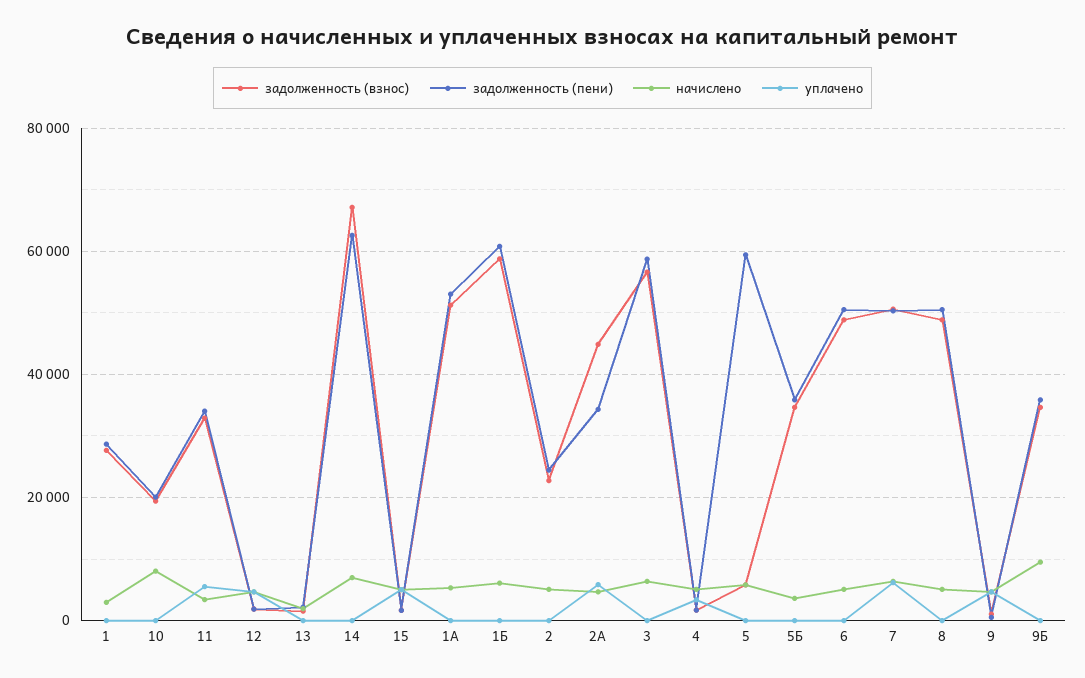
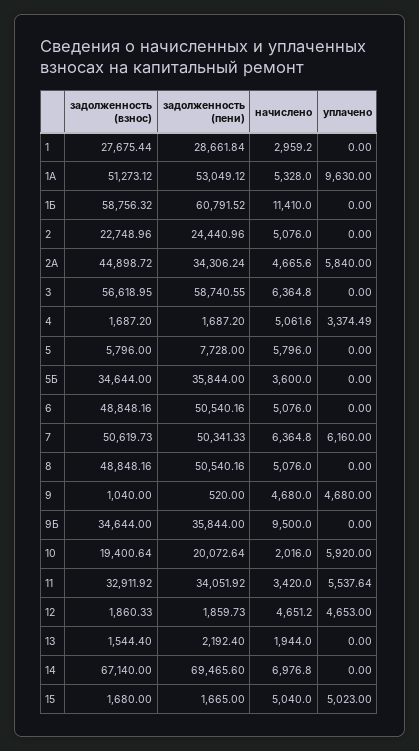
  {
    "задолженность (взнос)": {
      "1": 27675.44,
      "10": 19400.64,
      "11": 32911.92,
      "12": 1860.33,
      "13": 1544.4,
      "14": 67140,
      "15": 1680,
      "1А": 51273.12,
      "1Б": 58756.32,
      "2": 22748.96,
      "2А": 44898.72,
      "3": 56618.95,
      "4": 1687.2,
      "5": 5796,
      "5Б": 34644,
      "6": 48848.16,
      "7": 50619.73,
      "8": 48848.16,
      "9": 1040,
      "9Б": 34644
    },
    "задолженность (пени)": {
      "1": 28661.84,
      "10": 20072.64,
      "11": 34051.92,
      "12": 1859.73,
      "13": 2192.4,
-     "14": 62000,
+     "14": 69465.6,
      "15": 1665,
      "1А": 53049.12,
      "1Б": 60791.52,
      "2": 24440.96,
      "2А": 34306.24,
      "3": 58740.55,
      "4": 1687.2,
-     "5": 60000,
+     "5": 7728,
      "5Б": 35844,
      "6": 50540.16,
      "7": 50341.33,
      "8": 50540.16,
      "9": 520,
      "9Б": 35844
    },
    "начислено": {
      "1": 2959.2,
-     "10": 8000,
+     "10": 2016,
      "11": 3420,
      "12": 4651.2,
      "13": 1944,
      "14": 6976.8,
      "15": 5040,
      "1А": 5328,
-     "1Б": 6000,
+     "1Б": 11410,
      "2": 5076,
      "2А": 4665.6,
      "3": 6364.8,
      "4": 5061.6,
      "5": 5796,
      "5Б": 3600,
      "6": 5076,
      "7": 6364.8,
      "8": 5076,
      "9": 4680,
      "9Б": 9500
    },
    "уплачено": {
      "1": 0,
-     "10": 0,
+     "10": 5920,
      "11": 5537.64,
      "12": 4653,
      "13": 0,
      "14": 0,
      "15": 5023,
-     "1А": 0,
+     "1А": 9630,
      "1Б": 0,
      "2": 0,
      "2А": 5840,
      "3": 0,
      "4": 3374.49,
      "5": 0,
      "5Б": 0,
      "6": 0,
      "7": 6160,
      "8": 0,
      "9": 4680,
      "9Б": 0
    }
  }

